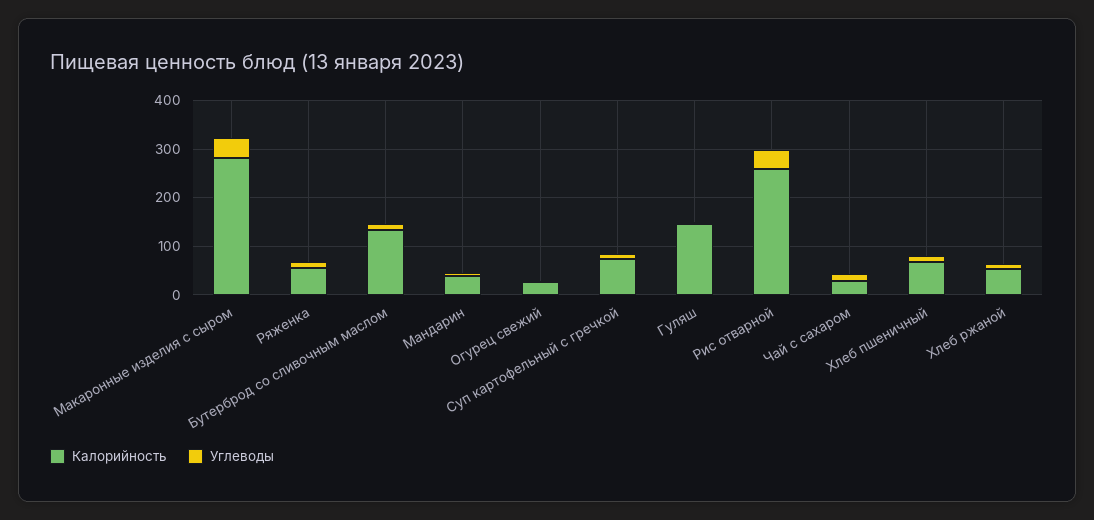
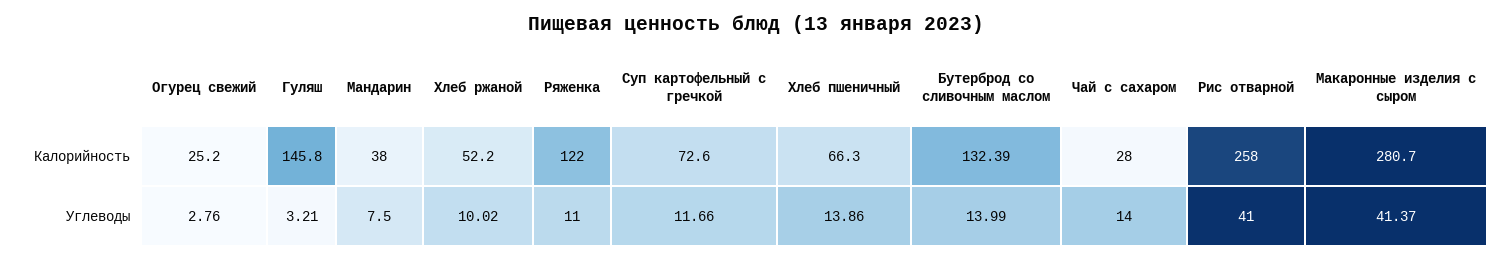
  {
    "Калорийность": {
      "Макаронные изделия с сыром": 280.7,
-     "Ряженка": 60,
+     "Ряженка": 122,
      "Бутерброд со сливочным маслом": 132.39,
      "Мандарин": 38,
      "Огурец свежий": 25.2,
      "Суп картофельный с гречкой": 72.6,
      "Гуляш": 145.8,
      "Рис отварной": 258,
      "Чай с сахаром": 28,
      "Хлеб пшеничный": 66.3,
      "Хлеб ржаной": 52.2
    },
    "Углеводы": {
      "Макаронные изделия с сыром": 41.37,
      "Ряженка": 11,
      "Бутерброд со сливочным маслом": 13.99,
      "Мандарин": 7.5,
      "Огурец свежий": 2.76,
      "Суп картофельный с гречкой": 11.66,
      "Гуляш": 3.21,
      "Рис отварной": 41,
      "Чай с сахаром": 14,
      "Хлеб пшеничный": 13.86,
      "Хлеб ржаной": 10.02
    }
  }

